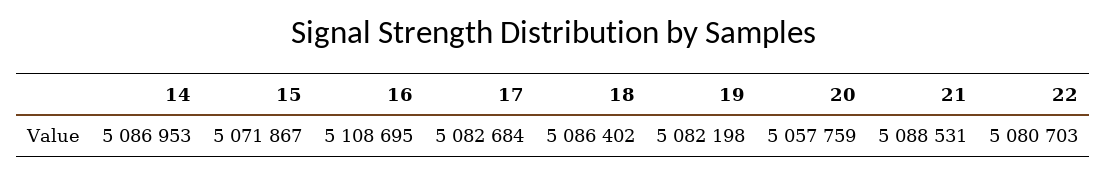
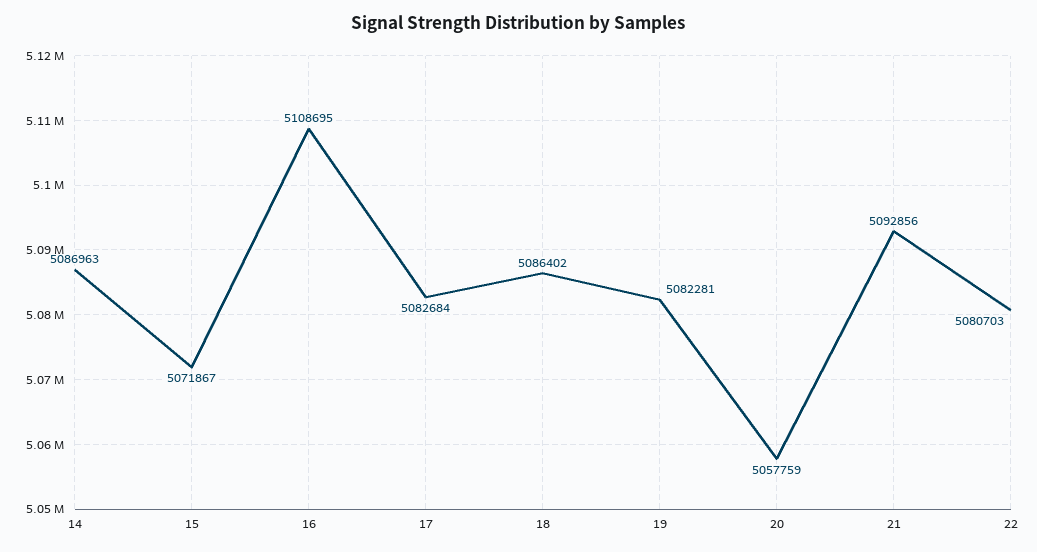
  {
-   "14": 5086953,
+   "14": 5086963,
    "15": 5071867,
    "16": 5108695,
    "17": 5082684,
    "18": 5086402,
-   "19": 5082198,
+   "19": 5082281,
    "20": 5057759,
-   "21": 5088531,
+   "21": 5092856,
    "22": 5080703
  }

